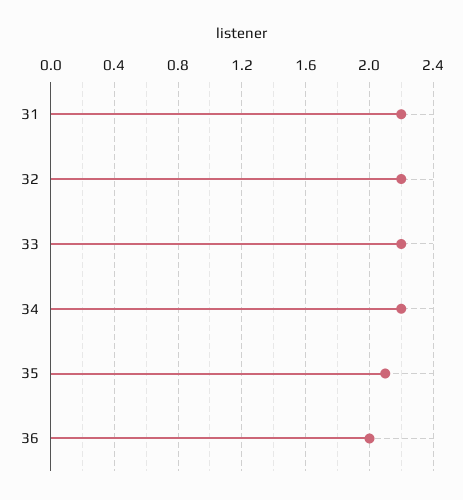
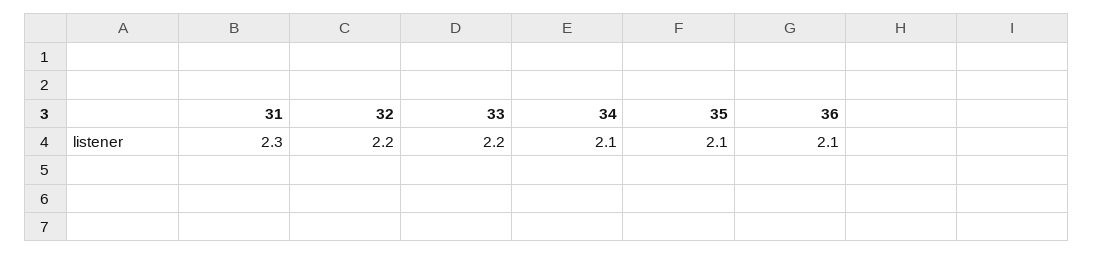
  {
-   "31": 2.2,
+   "31": 2.3,
    "32": 2.2,
    "33": 2.2,
-   "34": 2.2,
+   "34": 2.1,
    "35": 2.1,
-   "36": 2
+   "36": 2.1
  }

